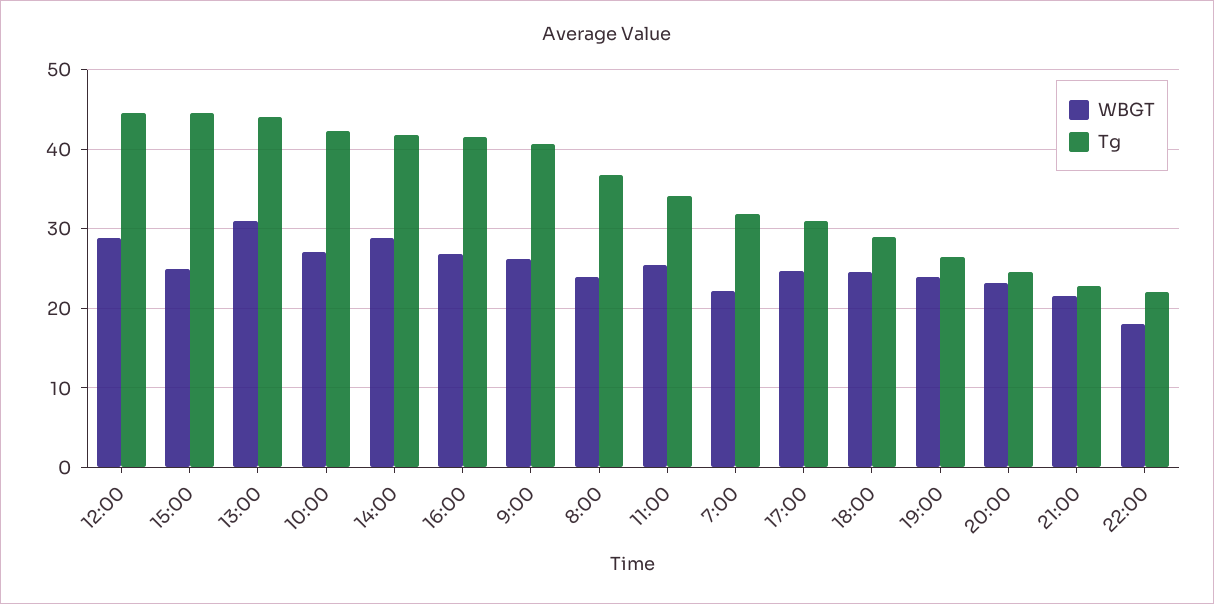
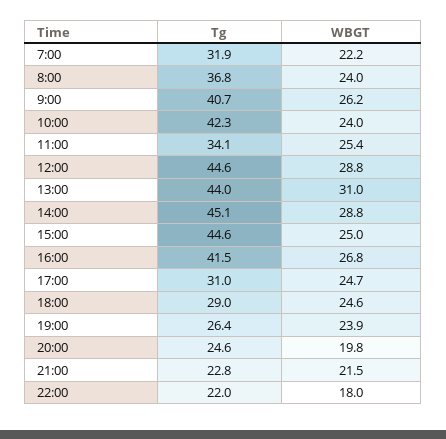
  {
    "WBGT": {
      "12:00": 28.8,
      "15:00": 25,
      "13:00": 31,
-     "10:00": 27,
+     "10:00": 24,
      "14:00": 28.8,
      "16:00": 26.8,
      "9:00": 26.2,
      "8:00": 24,
      "11:00": 25.4,
      "7:00": 22.2,
      "17:00": 24.7,
      "18:00": 24.6,
      "19:00": 23.9,
-     "20:00": 23,
+     "20:00": 19.8,
      "21:00": 21.5,
      "22:00": 18
    },
    "Tg": {
      "12:00": 44.6,
      "15:00": 44.6,
      "13:00": 44,
      "10:00": 42.3,
-     "14:00": 42,
+     "14:00": 45.1,
      "16:00": 41.5,
      "9:00": 40.7,
      "8:00": 36.8,
      "11:00": 34.1,
      "7:00": 31.9,
      "17:00": 31,
      "18:00": 29,
      "19:00": 26.4,
      "20:00": 24.6,
      "21:00": 22.8,
      "22:00": 22
    }
  }

